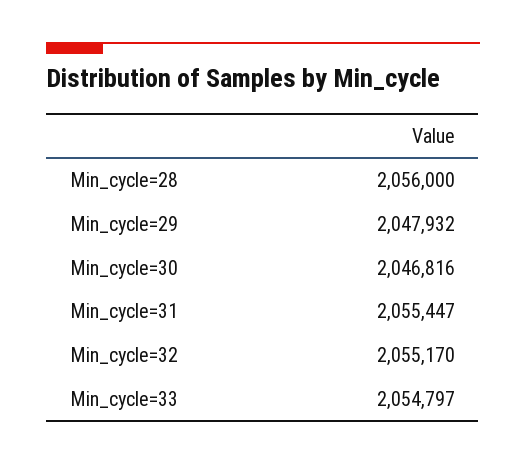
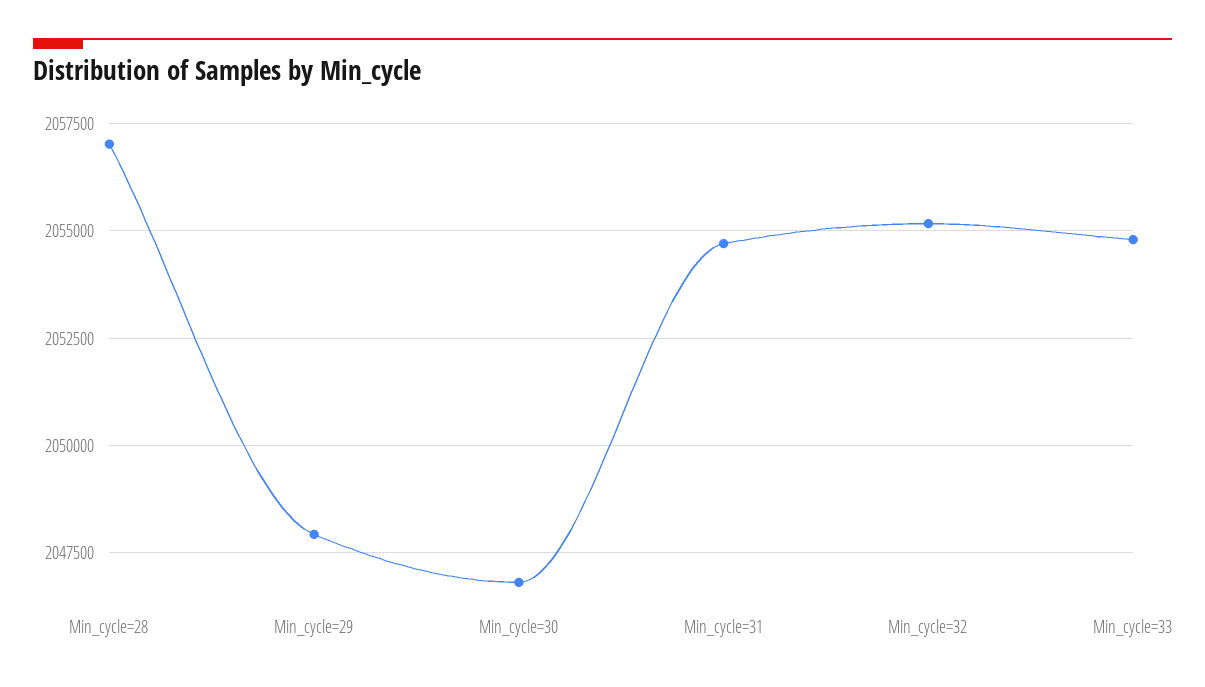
  {
-   "Min_cycle=28": 2056000,
+   "Min_cycle=28": 2057000,
    "Min_cycle=29": 2047932,
    "Min_cycle=30": 2046816,
-   "Min_cycle=31": 2055447,
+   "Min_cycle=31": 2054750,
    "Min_cycle=32": 2055170,
    "Min_cycle=33": 2054797
  }

